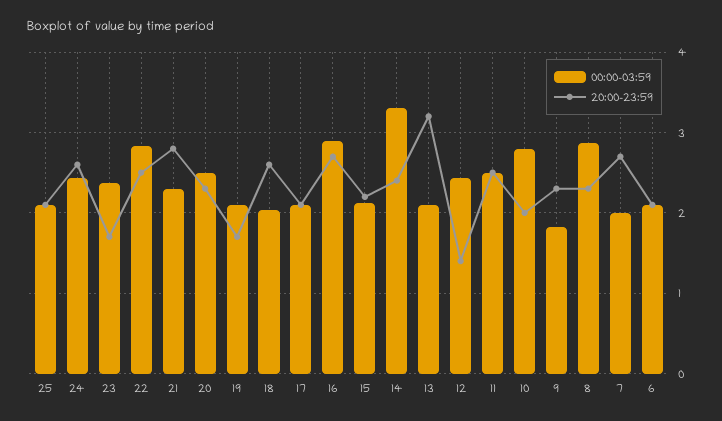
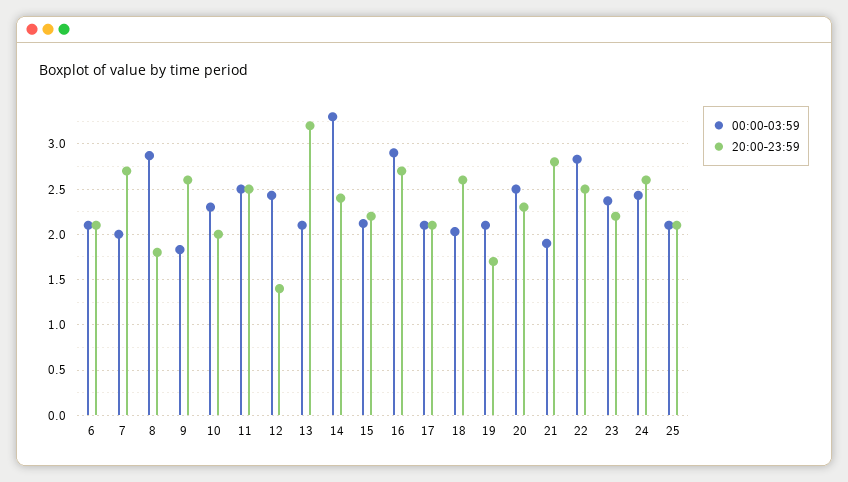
  {
    "00:00-03:59": {
      "25": 2.1,
      "24": 2.4,
      "23": 2.4,
      "22": 2.8,
-     "21": 2.3,
+     "21": 1.9,
      "20": 2.5,
      "19": 2.1,
      "18": 2,
      "17": 2.1,
      "16": 2.9,
      "15": 2.1,
      "14": 3.3,
      "13": 2.1,
      "12": 2.4,
      "11": 2.5,
-     "10": 2.8,
+     "10": 2.3,
      "9": 1.8,
      "8": 2.9,
      "7": 2,
      "6": 2.1
    },
    "20:00-23:59": {
      "25": 2.1,
      "24": 2.6,
-     "23": 1.7,
+     "23": 2.2,
      "22": 2.5,
      "21": 2.8,
      "20": 2.3,
      "19": 1.7,
      "18": 2.6,
      "17": 2.1,
      "16": 2.7,
      "15": 2.2,
      "14": 2.4,
      "13": 3.2,
      "12": 1.4,
      "11": 2.5,
      "10": 2,
-     "9": 2.3,
+     "9": 2.6,
-     "8": 2.3,
+     "8": 1.8,
      "7": 2.7,
      "6": 2.1
    }
  }

